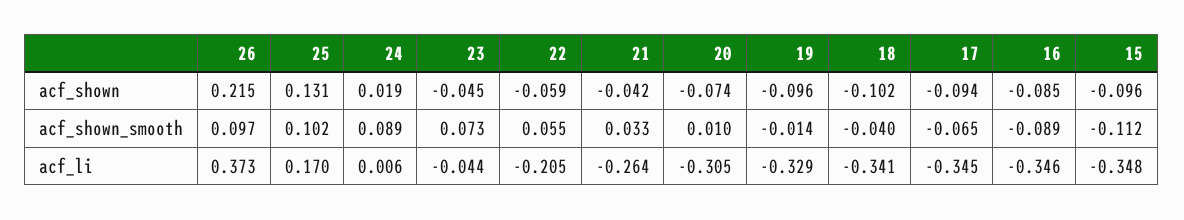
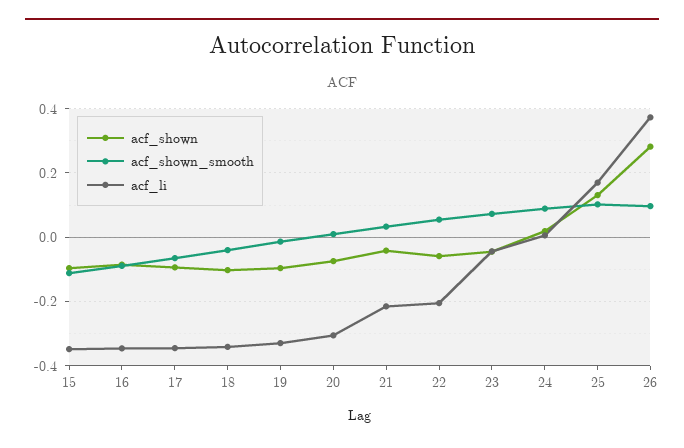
  {
    "acf_shown": {
-     "26": 0.215,
+     "26": 0.28,
      "25": 0.131,
      "24": 0.019,
      "23": -0.045,
      "22": -0.059,
      "21": -0.042,
      "20": -0.074,
      "19": -0.096,
      "18": -0.102,
      "17": -0.094,
      "16": -0.085,
      "15": -0.096
    },
    "acf_shown_smooth": {
      "26": 0.097,
      "25": 0.102,
      "24": 0.089,
      "23": 0.073,
      "22": 0.055,
      "21": 0.033,
      "20": 0.01,
      "19": -0.014,
      "18": -0.04,
      "17": -0.065,
      "16": -0.089,
      "15": -0.112
    },
    "acf_li": {
      "26": 0.373,
      "25": 0.17,
      "24": 0.006,
      "23": -0.044,
      "22": -0.205,
-     "21": -0.264,
+     "21": -0.22,
      "20": -0.305,
      "19": -0.329,
      "18": -0.341,
      "17": -0.345,
      "16": -0.346,
      "15": -0.348
    }
  }

